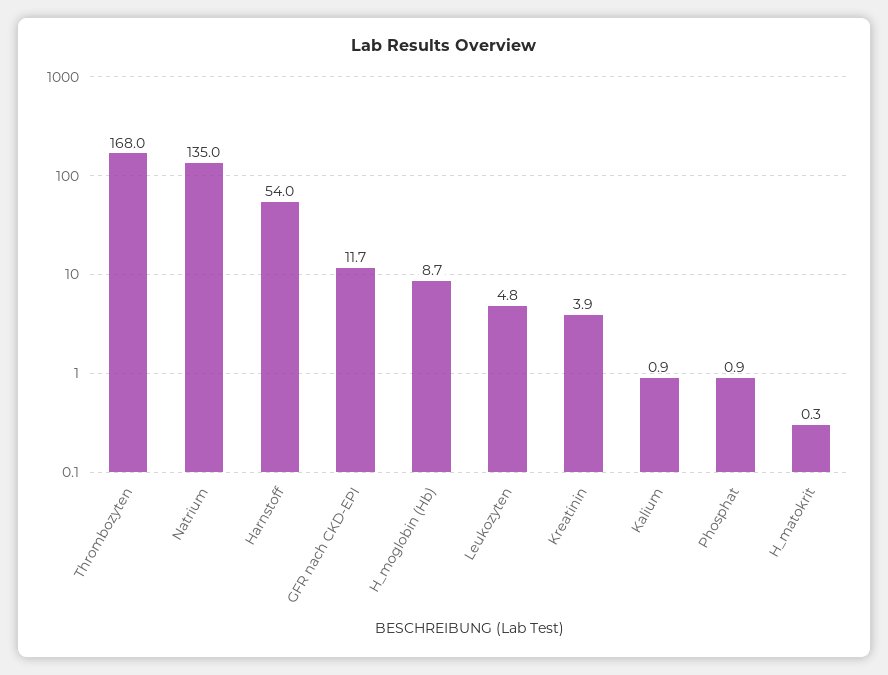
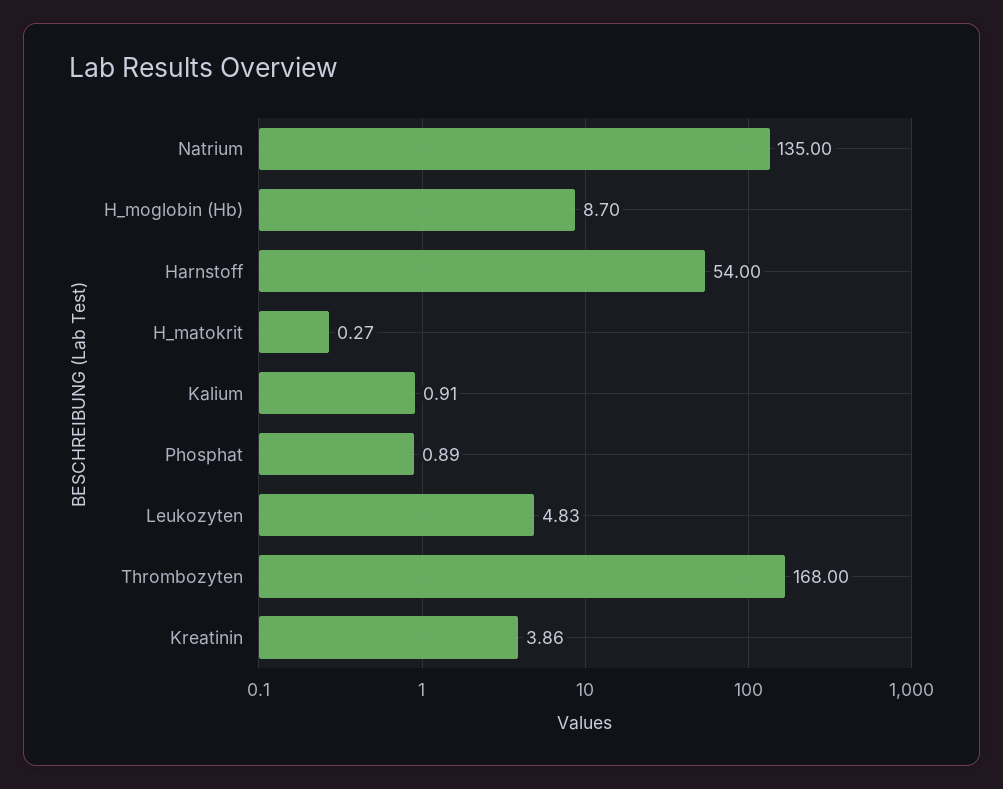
  {
    "Thrombozyten": 168,
    "Natrium": 135,
    "Harnstoff": 54,
-   "GFR nach CKD-EPI": 11.7,
    "H_moglobin (Hb)": 8.7,
    "Leukozyten": 4.83,
    "Kreatinin": 3.86,
    "Kalium": 0.91,
    "Phosphat": 0.89,
    "H_matokrit": 0.27
  }

